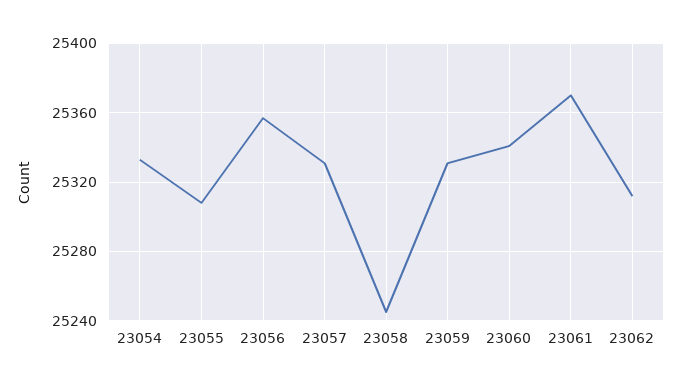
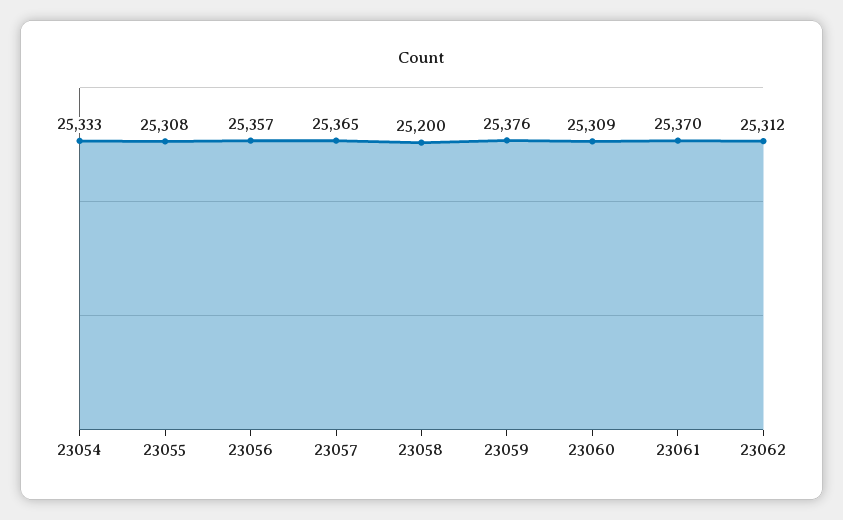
  {
    "23054": 25333,
    "23055": 25308,
    "23056": 25357,
-   "23057": 25330,
+   "23057": 25365,
-   "23058": 25245,
+   "23058": 25200,
-   "23059": 25330,
+   "23059": 25376,
-   "23060": 25340,
+   "23060": 25309,
    "23061": 25370,
    "23062": 25312
  }

